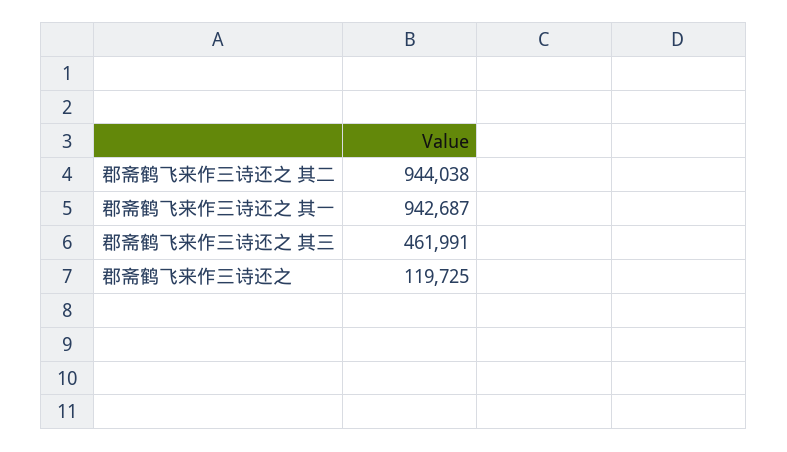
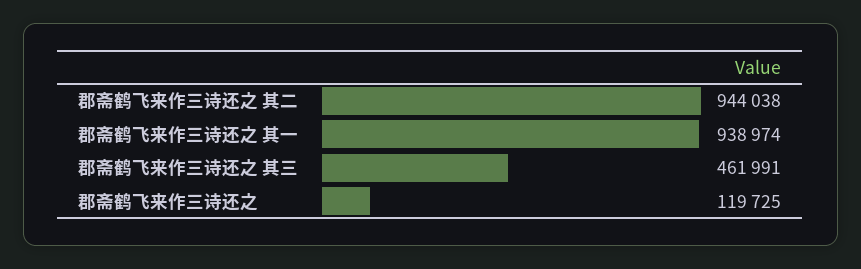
  {
    "郡斋鹤飞来作三诗还之 其二": 944038,
-   "郡斋鹤飞来作三诗还之 其一": 942687,
+   "郡斋鹤飞来作三诗还之 其一": 938974,
    "郡斋鹤飞来作三诗还之 其三": 461991,
    "郡斋鹤飞来作三诗还之": 119725
  }

